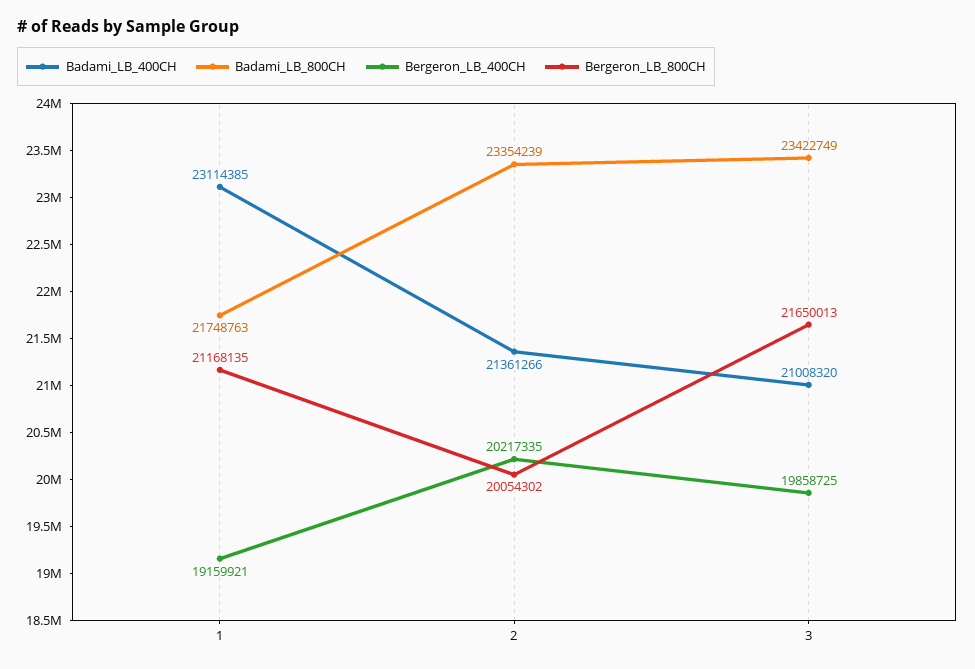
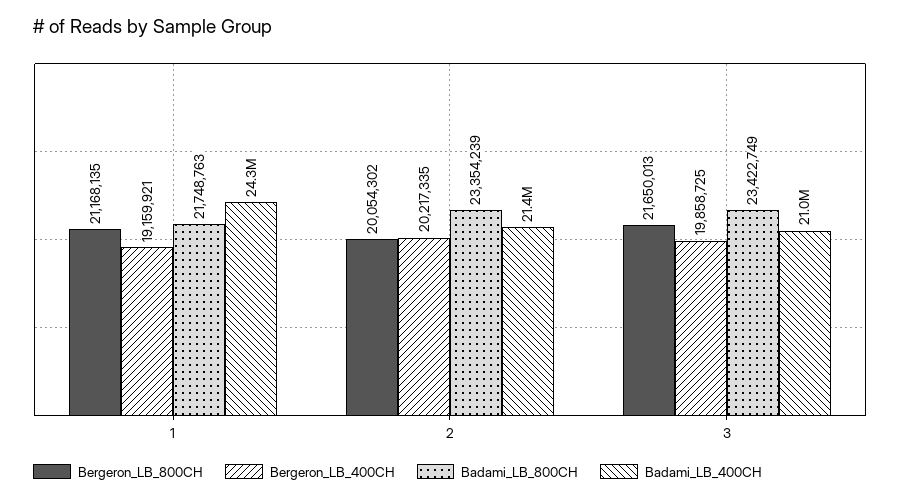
  {
    "Badami_LB_400CH": {
-     "1": 23114385,
+     "1": 24300000,
      "2": 21361266,
      "3": 21008320
    },
    "Badami_LB_800CH": {
      "1": 21748763,
      "2": 23354239,
      "3": 23422749
    },
    "Bergeron_LB_400CH": {
      "1": 19159921,
      "2": 20217335,
      "3": 19858725
    },
    "Bergeron_LB_800CH": {
      "1": 21168135,
      "2": 20054302,
      "3": 21650013
    }
  }

